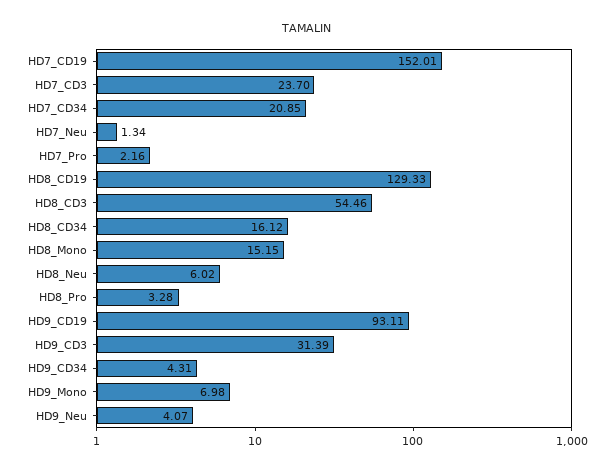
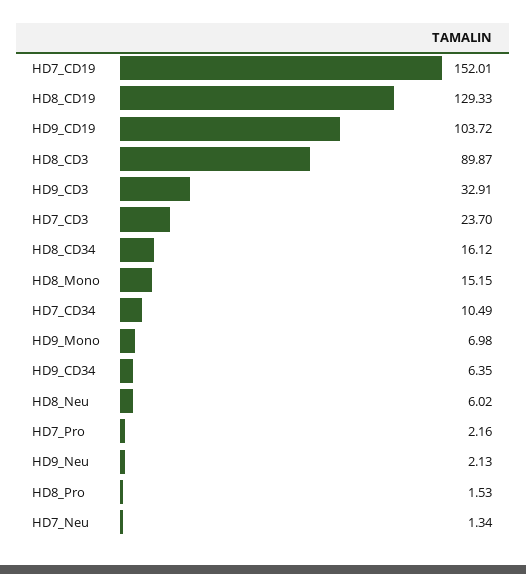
  {
    "HD7_CD19": 152.01,
    "HD7_CD3": 23.7,
-   "HD7_CD34": 20.85,
+   "HD7_CD34": 10.49,
    "HD7_Neu": 1.34,
    "HD7_Pro": 2.16,
    "HD8_CD19": 129.33,
-   "HD8_CD3": 54.46,
+   "HD8_CD3": 89.87,
    "HD8_CD34": 16.12,
    "HD8_Mono": 15.15,
    "HD8_Neu": 6.02,
-   "HD8_Pro": 3.28,
+   "HD8_Pro": 1.53,
-   "HD9_CD19": 93.11,
+   "HD9_CD19": 103.72,
-   "HD9_CD3": 31.39,
+   "HD9_CD3": 32.91,
-   "HD9_CD34": 4.31,
+   "HD9_CD34": 6.35,
    "HD9_Mono": 6.98,
-   "HD9_Neu": 4.07
+   "HD9_Neu": 2.13
  }

